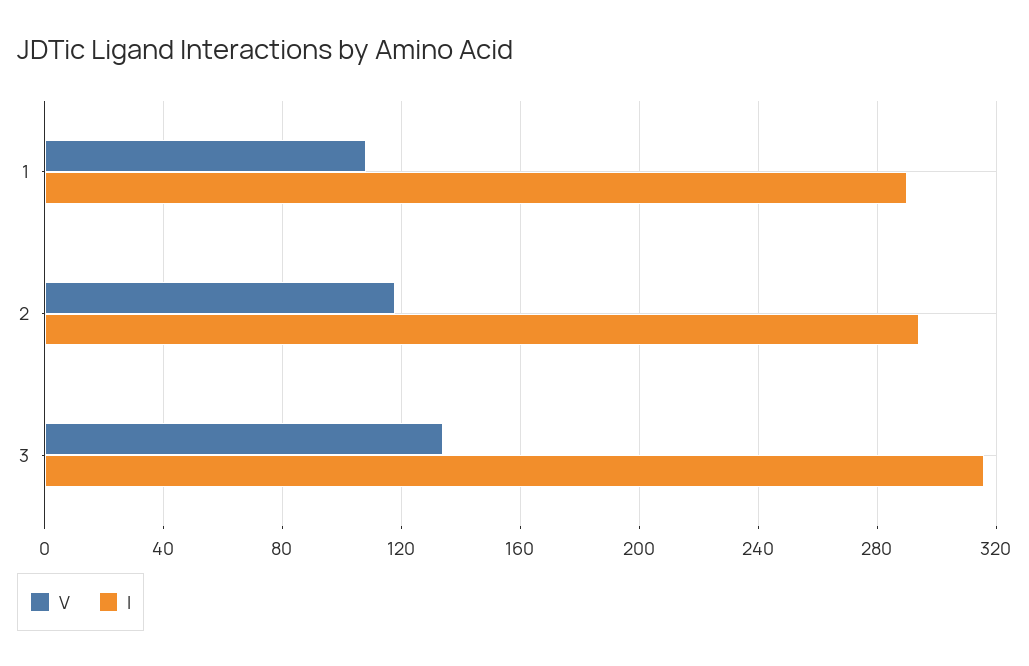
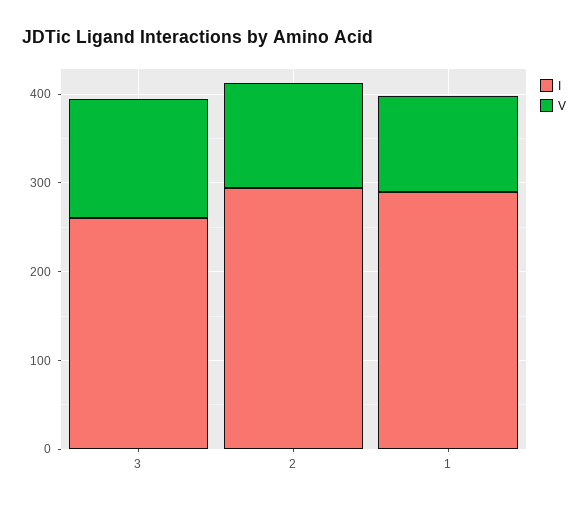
  {
    "V": {
      "1": 110,
      "2": 120,
      "3": 135
    },
    "I": {
      "1": 290,
      "2": 295,
-     "3": 315
+     "3": 260
    }
  }

